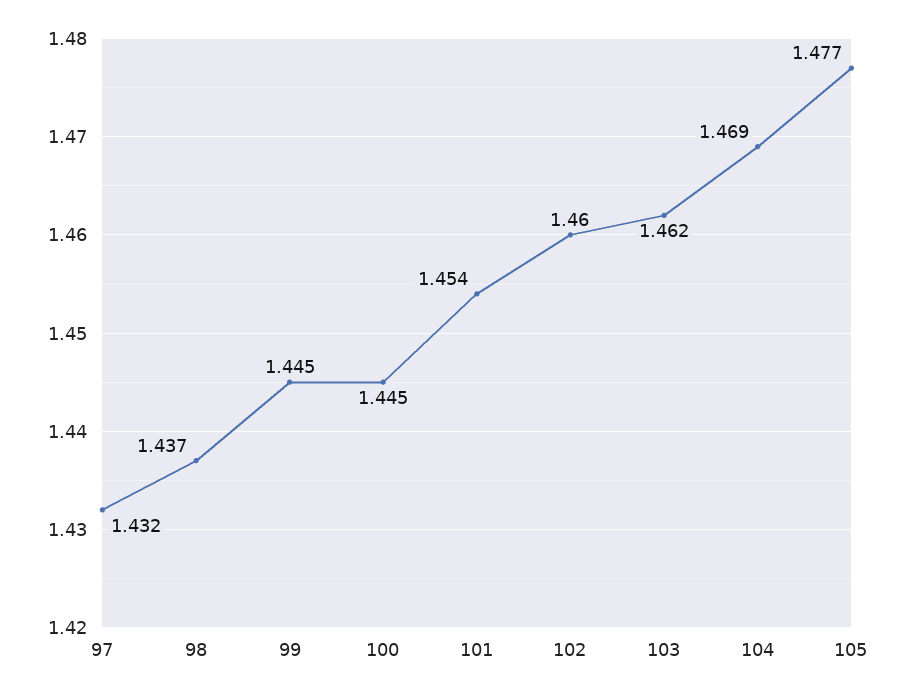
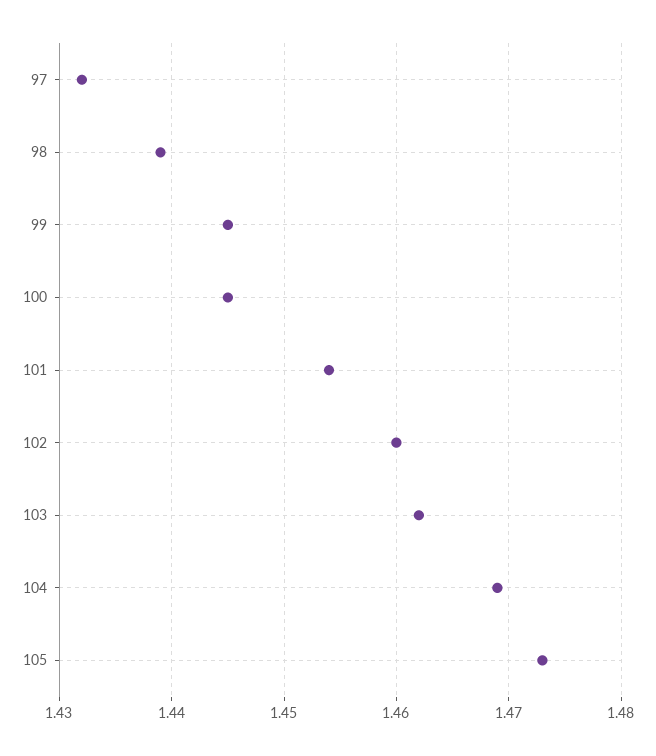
  {
    "97": 1.432,
-   "98": 1.437,
+   "98": 1.439,
    "99": 1.445,
    "100": 1.445,
    "101": 1.454,
    "102": 1.46,
    "103": 1.462,
    "104": 1.469,
-   "105": 1.477
+   "105": 1.473
  }

